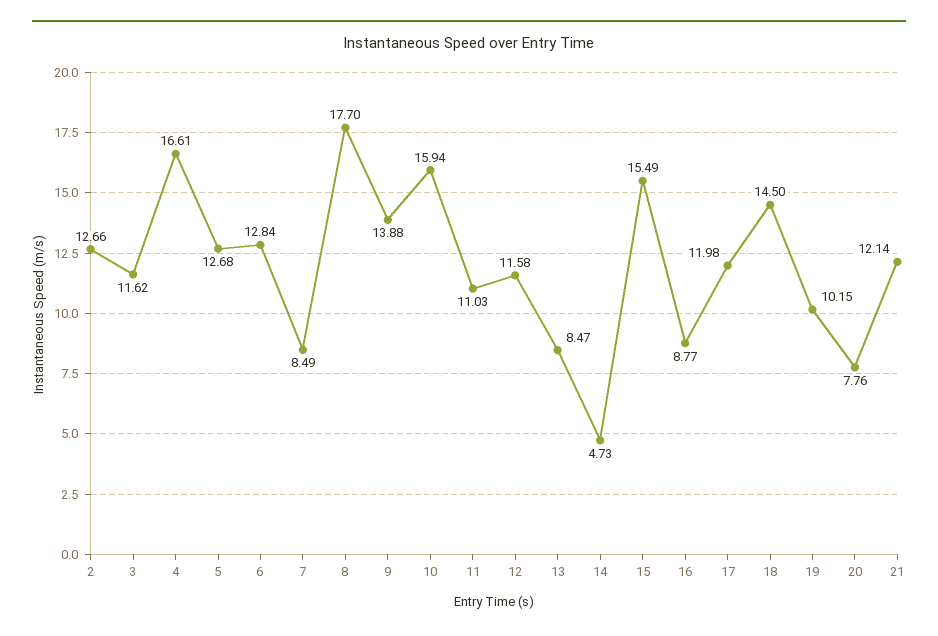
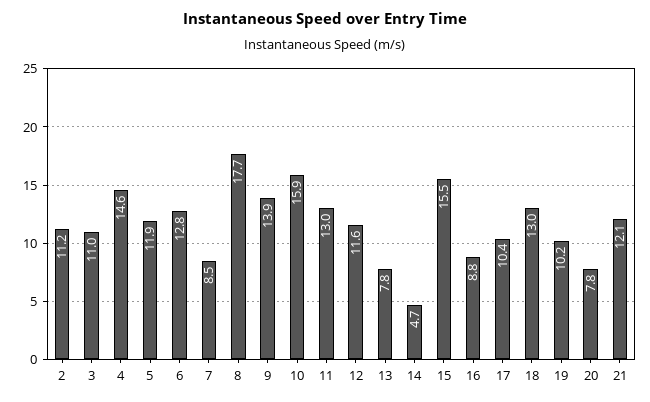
  {
-   "2": 12.66,
+   "2": 11.2,
-   "3": 11.62,
+   "3": 11,
-   "4": 16.61,
+   "4": 14.6,
-   "5": 12.68,
+   "5": 11.9,
    "6": 12.84,
    "7": 8.49,
    "8": 17.7,
    "9": 13.88,
    "10": 15.94,
-   "11": 11.03,
+   "11": 13,
    "12": 11.58,
-   "13": 8.47,
+   "13": 7.8,
    "14": 4.73,
    "15": 15.49,
    "16": 8.77,
-   "17": 11.98,
+   "17": 10.4,
-   "18": 14.5,
+   "18": 13,
    "19": 10.15,
    "20": 7.76,
    "21": 12.14
  }

